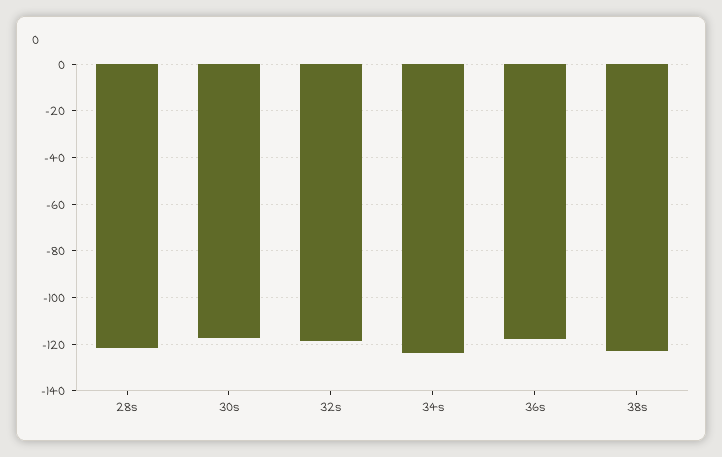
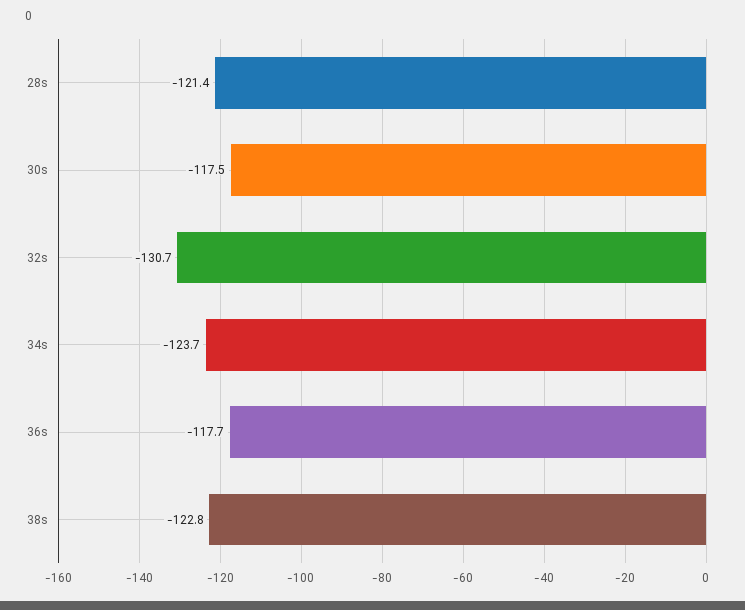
  {
    "28s": -121.4,
    "30s": -117.5,
-   "32s": -120,
+   "32s": -130.7,
    "34s": -123.7,
    "36s": -117.7,
    "38s": -122.8
  }

